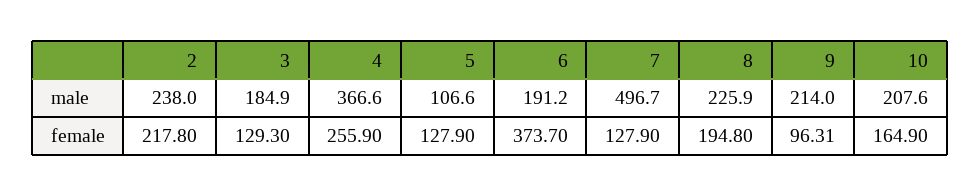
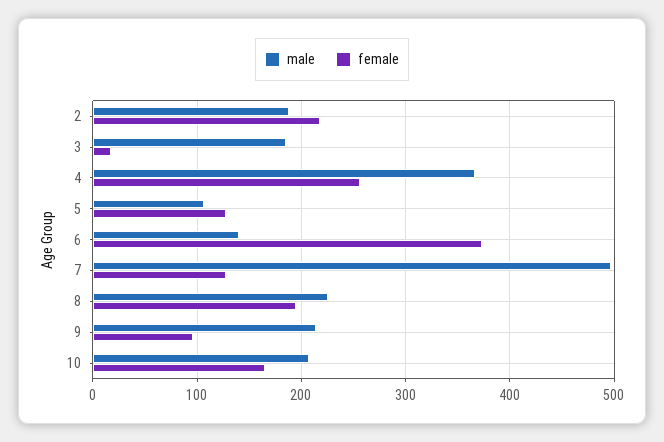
  {
    "male": {
-     "2": 238,
+     "2": 190,
      "3": 184.9,
      "4": 366.6,
      "5": 106.6,
-     "6": 191.2,
+     "6": 140,
      "7": 496.7,
      "8": 225.9,
      "9": 214,
      "10": 207.6
    },
    "female": {
      "2": 217.8,
-     "3": 129.3,
+     "3": 20,
      "4": 255.9,
      "5": 127.9,
      "6": 373.7,
      "7": 127.9,
      "8": 194.8,
      "9": 96.31,
      "10": 164.9
    }
  }

